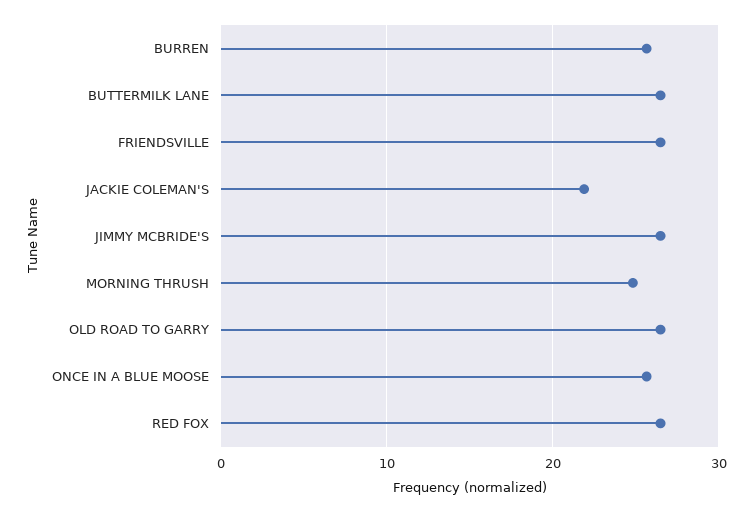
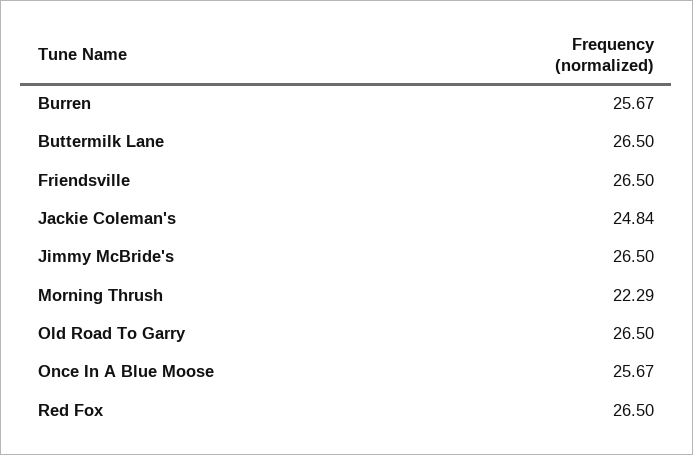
  {
    "BURREN": 25.67,
    "BUTTERMILK LANE": 26.5,
    "FRIENDSVILLE": 26.5,
-   "JACKIE COLEMAN'S": 22,
+   "JACKIE COLEMAN'S": 24.84,
    "JIMMY MCBRIDE'S": 26.5,
-   "MORNING THRUSH": 25,
+   "MORNING THRUSH": 22.29,
    "OLD ROAD TO GARRY": 26.5,
    "ONCE IN A BLUE MOOSE": 25.67,
    "RED FOX": 26.5
  }

